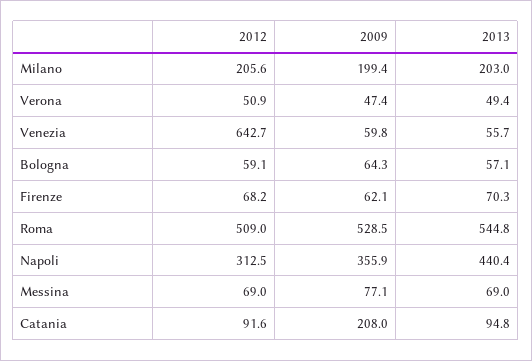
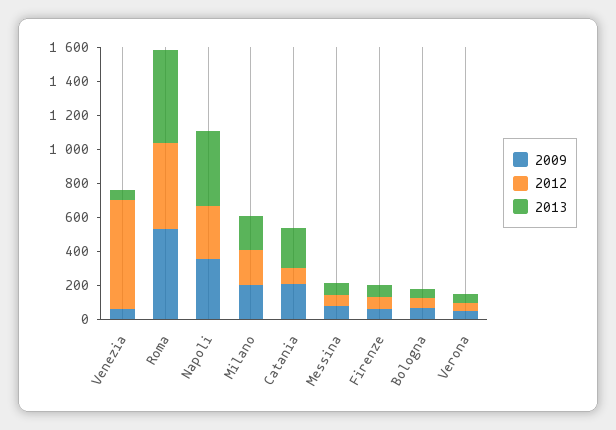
  {
    "2012": {
      "Milano": 205.6,
      "Verona": 50.9,
      "Venezia": 642.7,
      "Bologna": 59.1,
      "Firenze": 68.2,
      "Roma": 509,
      "Napoli": 312.5,
      "Messina": 69,
      "Catania": 91.6
    },
    "2009": {
      "Milano": 199.4,
      "Verona": 47.4,
      "Venezia": 59.8,
      "Bologna": 64.3,
      "Firenze": 62.1,
      "Roma": 528.5,
      "Napoli": 355.9,
      "Messina": 77.1,
      "Catania": 208
    },
    "2013": {
      "Milano": 203,
      "Verona": 49.4,
      "Venezia": 55.7,
      "Bologna": 57.1,
      "Firenze": 70.3,
      "Roma": 544.8,
      "Napoli": 440.4,
      "Messina": 69,
-     "Catania": 94.8
+     "Catania": 250
    }
  }

